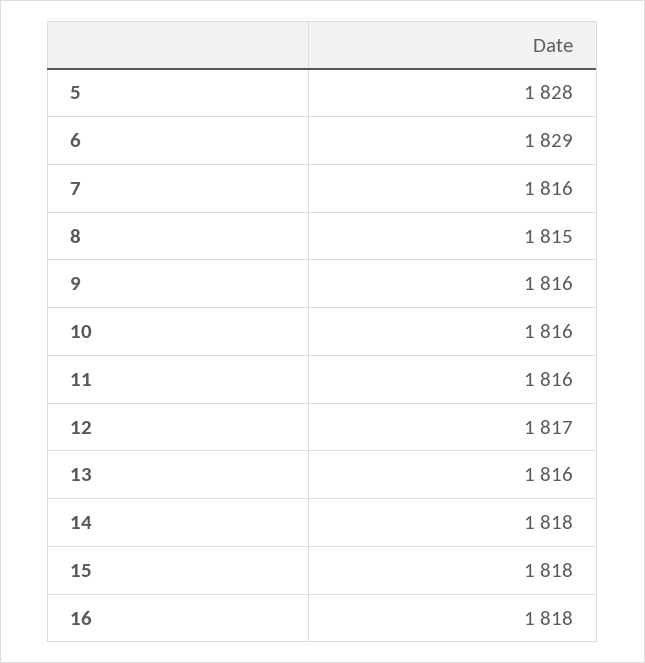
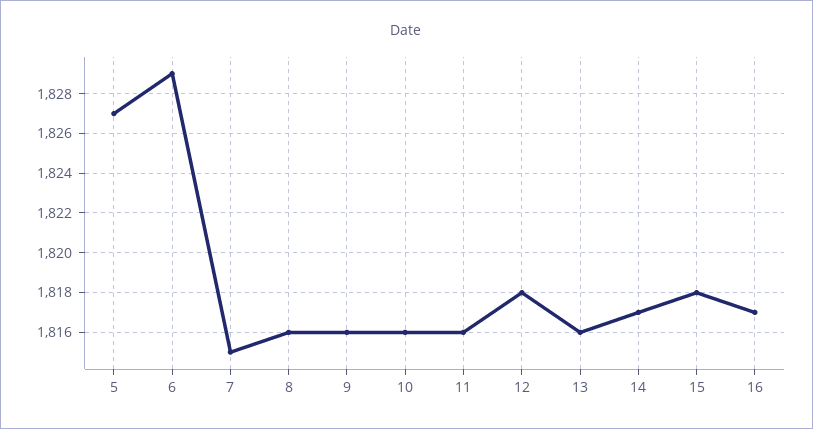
  {
-   "5": 1828,
+   "5": 1827,
    "6": 1829,
-   "7": 1816,
+   "7": 1815,
-   "8": 1815,
+   "8": 1816,
    "9": 1816,
    "10": 1816,
    "11": 1816,
-   "12": 1817,
+   "12": 1818,
    "13": 1816,
-   "14": 1818,
+   "14": 1817,
    "15": 1818,
-   "16": 1818
+   "16": 1817
  }

